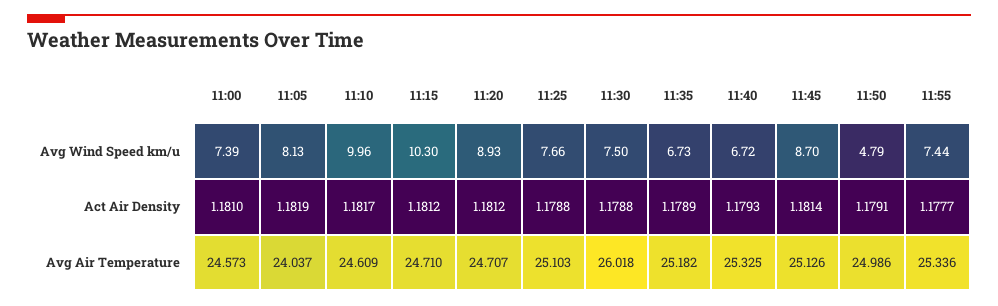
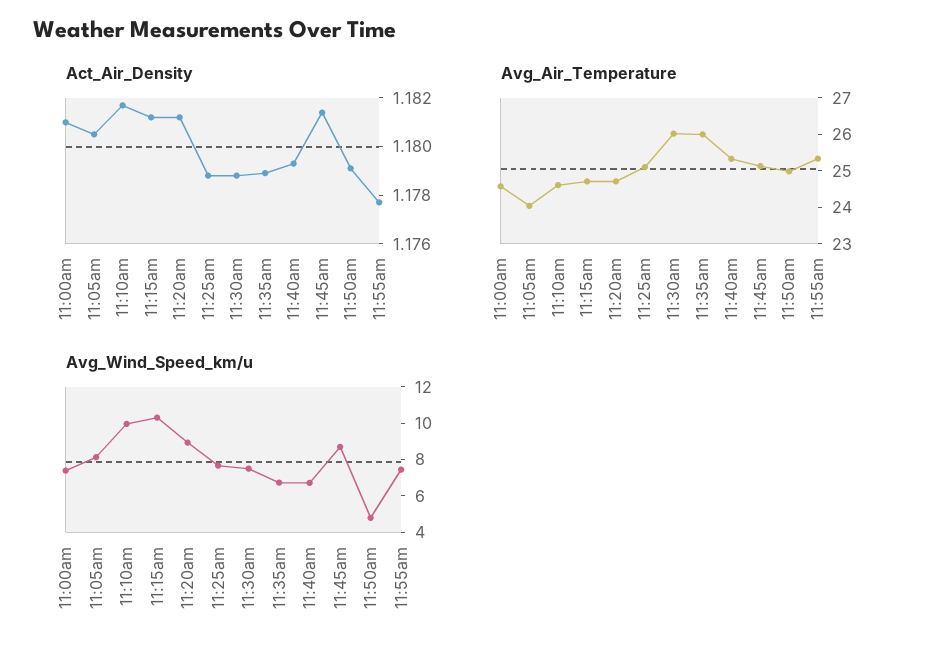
  {
    "Avg Wind Speed km/u": {
      "11:00": 7.39,
      "11:05": 8.13,
      "11:10": 9.96,
      "11:15": 10.3,
      "11:20": 8.93,
      "11:25": 7.66,
      "11:30": 7.5,
      "11:35": 6.73,
      "11:40": 6.72,
      "11:45": 8.7,
      "11:50": 4.79,
      "11:55": 7.44
    },
    "Act Air Density": {
      "11:00": 1.181,
-     "11:05": 1.1819,
+     "11:05": 1.1805,
      "11:10": 1.1817,
      "11:15": 1.1812,
      "11:20": 1.1812,
      "11:25": 1.1788,
      "11:30": 1.1788,
      "11:35": 1.1789,
      "11:40": 1.1793,
      "11:45": 1.1814,
      "11:50": 1.1791,
      "11:55": 1.1777
    },
    "Avg Air Temperature": {
      "11:00": 24.573,
      "11:05": 24.037,
      "11:10": 24.609,
      "11:15": 24.71,
      "11:20": 24.707,
      "11:25": 25.103,
      "11:30": 26.018,
-     "11:35": 25.182,
+     "11:35": 26,
      "11:40": 25.325,
      "11:45": 25.126,
      "11:50": 24.986,
      "11:55": 25.336
    }
  }

